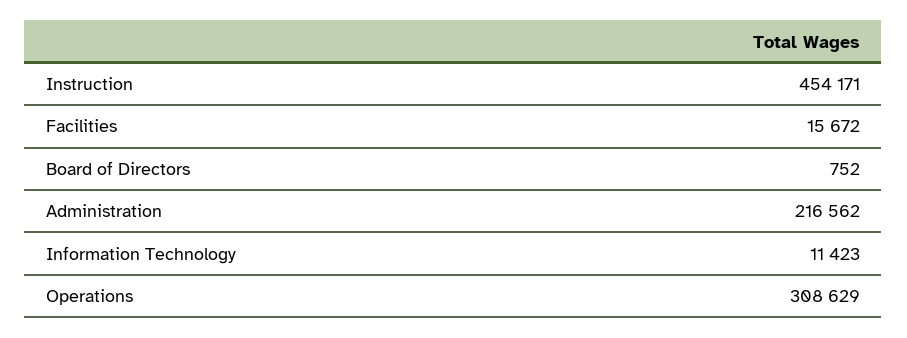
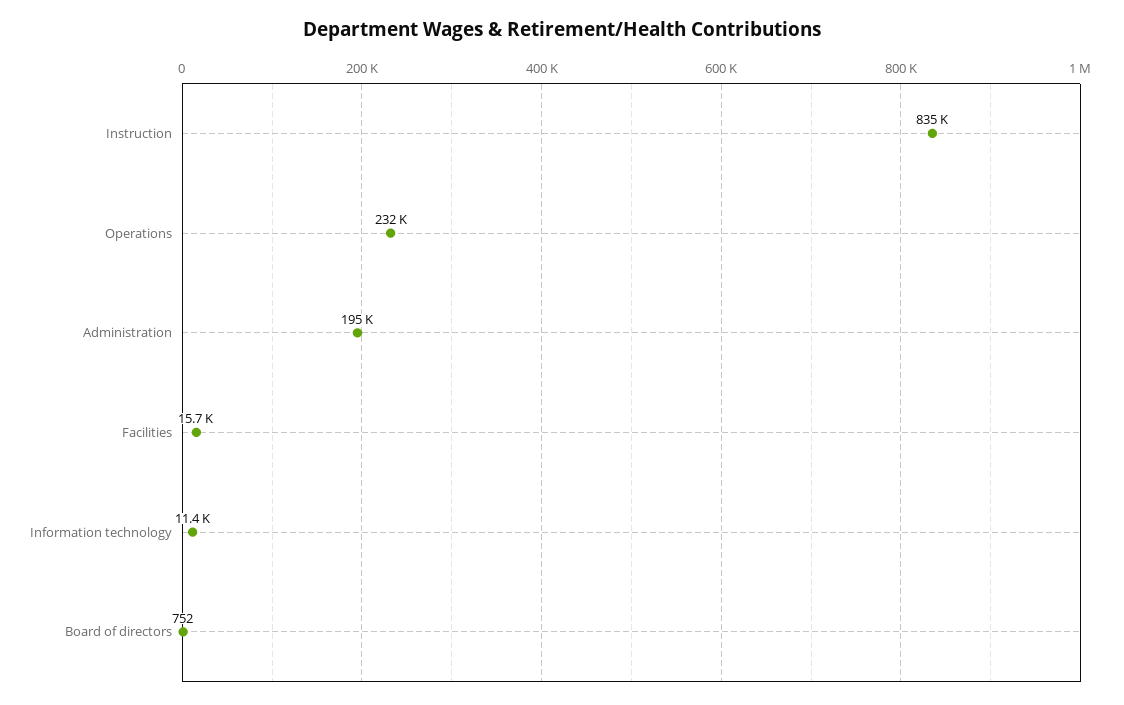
  {
-   "Instruction": 454171,
+   "Instruction": 835000,
    "Facilities": 15672,
    "Board of Directors": 752,
-   "Administration": 216562,
+   "Administration": 195000,
    "Information Technology": 11423,
-   "Operations": 308629
+   "Operations": 232000
  }

